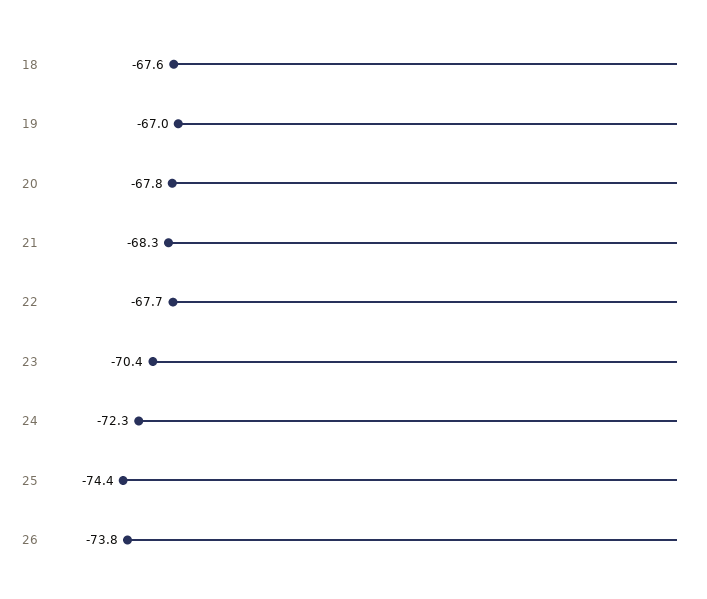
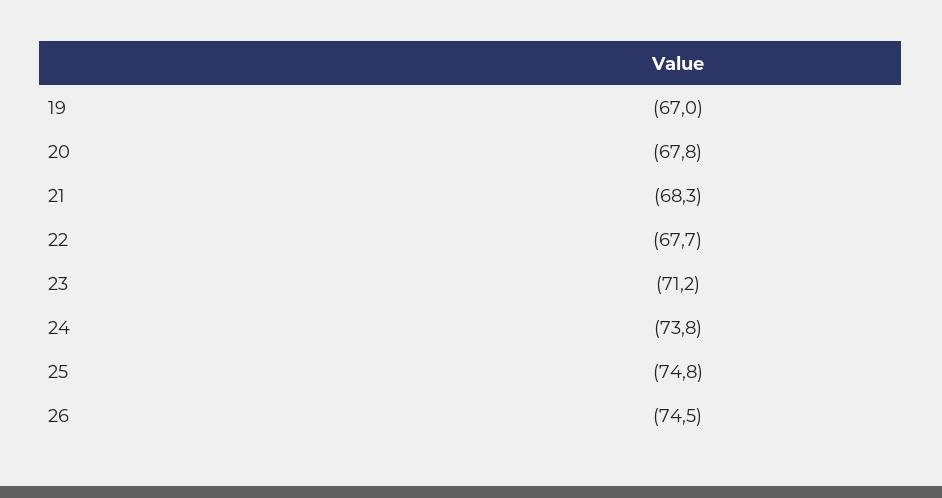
  {
-   "18": -67.6,
    "19": -67,
    "20": -67.8,
    "21": -68.3,
    "22": -67.7,
-   "23": -70.4,
+   "23": -71.2,
-   "24": -72.3,
+   "24": -73.8,
-   "25": -74.4,
+   "25": -74.8,
-   "26": -73.8
+   "26": -74.5
  }

